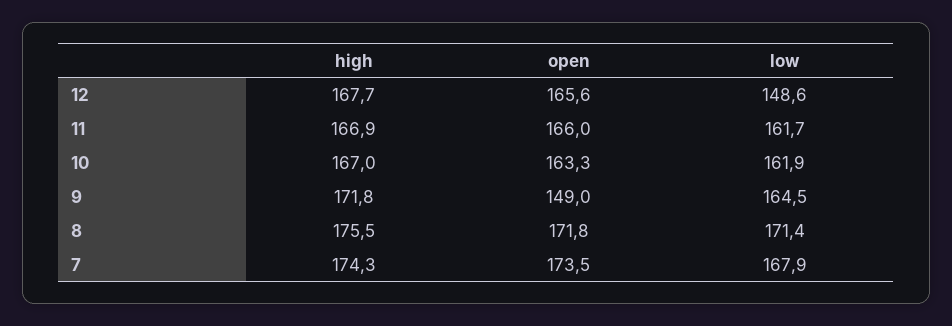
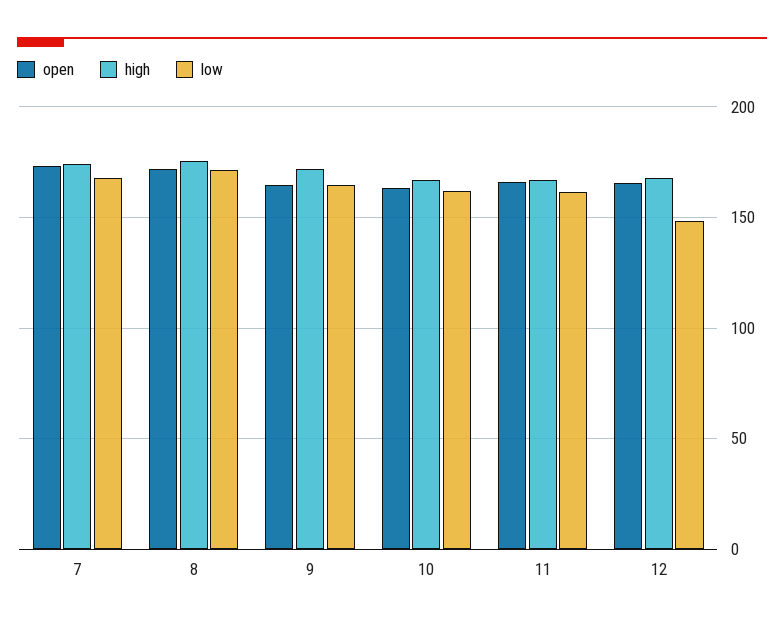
  {
    "high": {
      "12": 167.7,
      "11": 166.9,
      "10": 167,
      "9": 171.8,
      "8": 175.5,
      "7": 174.3
    },
    "open": {
      "12": 165.6,
      "11": 166,
      "10": 163.3,
-     "9": 149,
+     "9": 165,
      "8": 171.8,
      "7": 173.5
    },
    "low": {
      "12": 148.6,
      "11": 161.7,
      "10": 161.9,
      "9": 164.5,
      "8": 171.4,
      "7": 167.9
    }
  }

